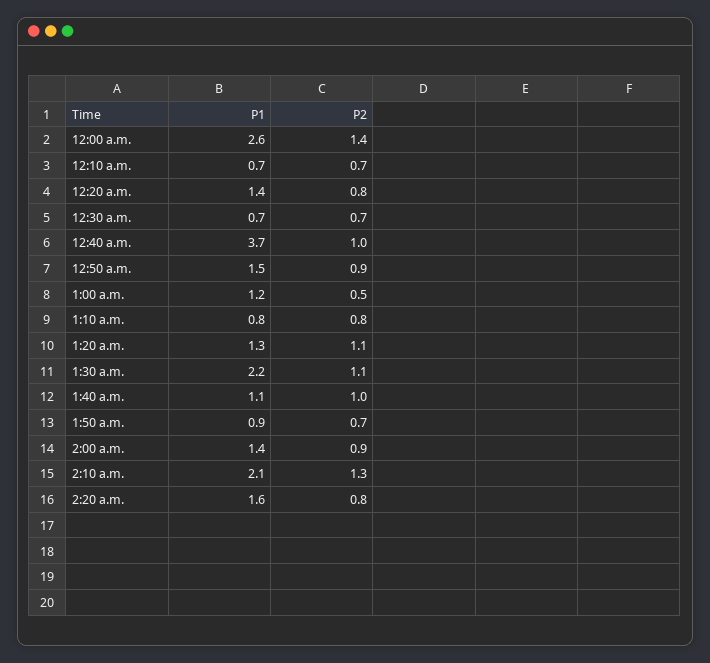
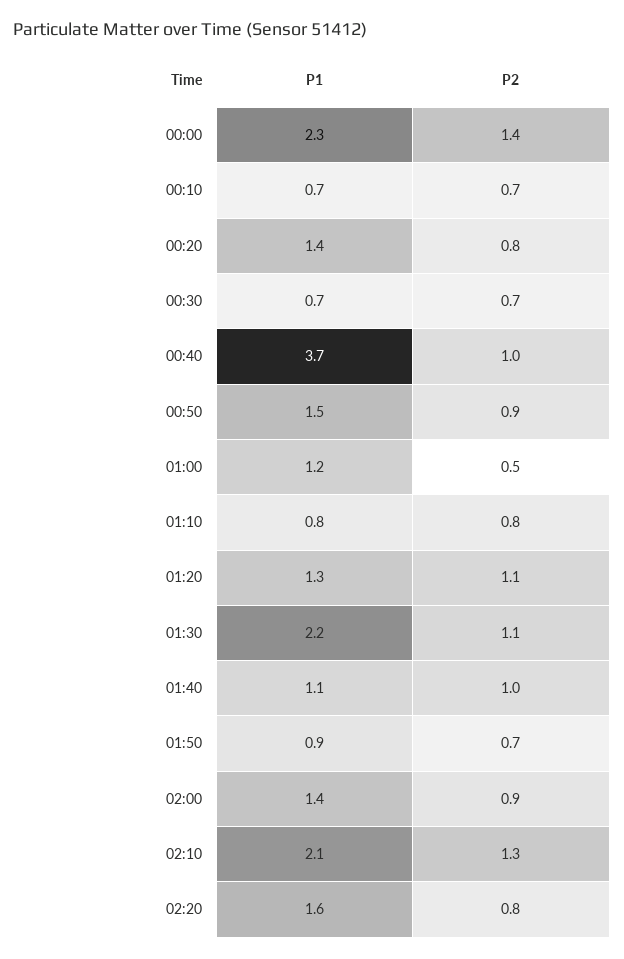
  {
    "P1": {
-     "12:00 a.m.": 2.6,
+     "12:00 a.m.": 2.3,
      "12:10 a.m.": 0.7,
      "12:20 a.m.": 1.4,
      "12:30 a.m.": 0.7,
      "12:40 a.m.": 3.7,
      "12:50 a.m.": 1.5,
      "1:00 a.m.": 1.2,
      "1:10 a.m.": 0.8,
      "1:20 a.m.": 1.3,
      "1:30 a.m.": 2.2,
      "1:40 a.m.": 1.1,
      "1:50 a.m.": 0.9,
      "2:00 a.m.": 1.4,
      "2:10 a.m.": 2.1,
      "2:20 a.m.": 1.6
    },
    "P2": {
      "12:00 a.m.": 1.4,
      "12:10 a.m.": 0.7,
      "12:20 a.m.": 0.8,
      "12:30 a.m.": 0.7,
      "12:40 a.m.": 1,
      "12:50 a.m.": 0.9,
      "1:00 a.m.": 0.5,
      "1:10 a.m.": 0.8,
      "1:20 a.m.": 1.1,
      "1:30 a.m.": 1.1,
      "1:40 a.m.": 1,
      "1:50 a.m.": 0.7,
      "2:00 a.m.": 0.9,
      "2:10 a.m.": 1.3,
      "2:20 a.m.": 0.8
    }
  }

